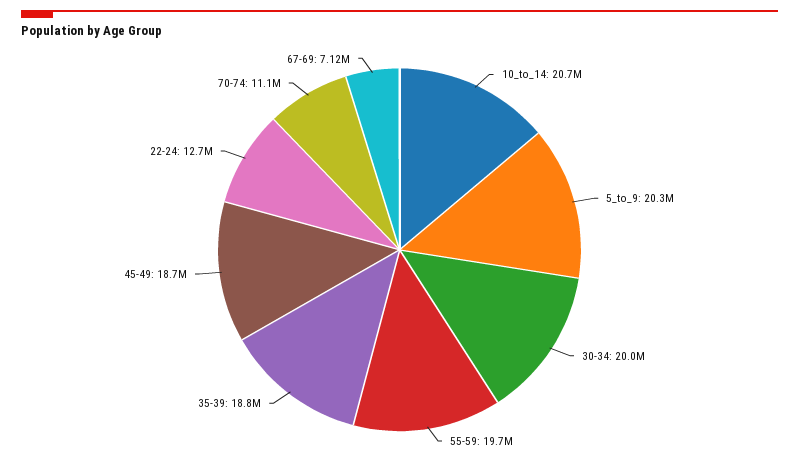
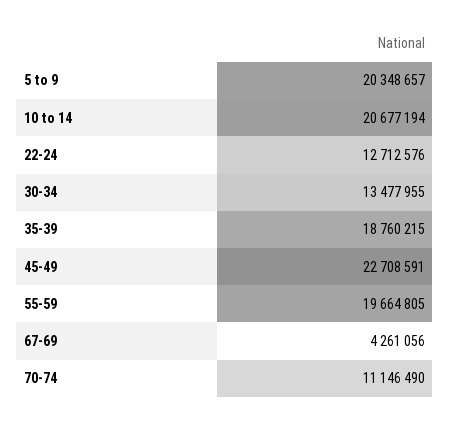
  {
    "10_to_14": 20677194,
    "5_to_9": 20348657,
-   "30-34": 20000000,
+   "30-34": 13477955,
    "55-59": 19664805,
    "35-39": 18760215,
-   "45-49": 18700000,
+   "45-49": 22708591,
    "22-24": 12712576,
    "70-74": 11146490,
-   "67-69": 7120000
+   "67-69": 4261056
  }

